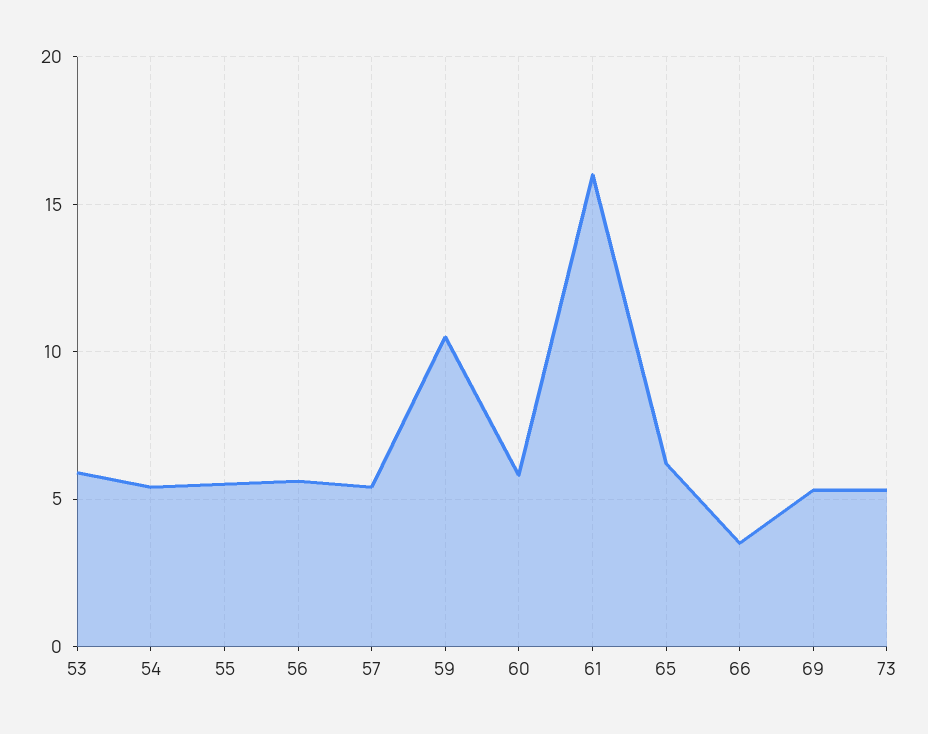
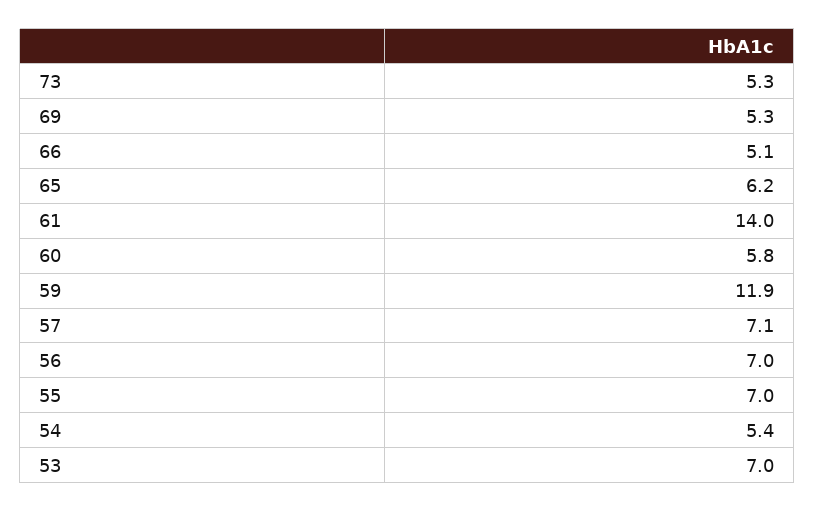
  {
-   "53": 6,
+   "53": 7,
    "54": 5.4,
-   "55": 5.5,
+   "55": 7,
-   "56": 5.5,
+   "56": 7,
-   "57": 5.5,
+   "57": 7.1,
-   "59": 10.5,
+   "59": 11.9,
    "60": 5.8,
-   "61": 16,
+   "61": 14,
    "65": 6.2,
-   "66": 3.5,
+   "66": 5.1,
    "69": 5.3,
    "73": 5.3
  }

